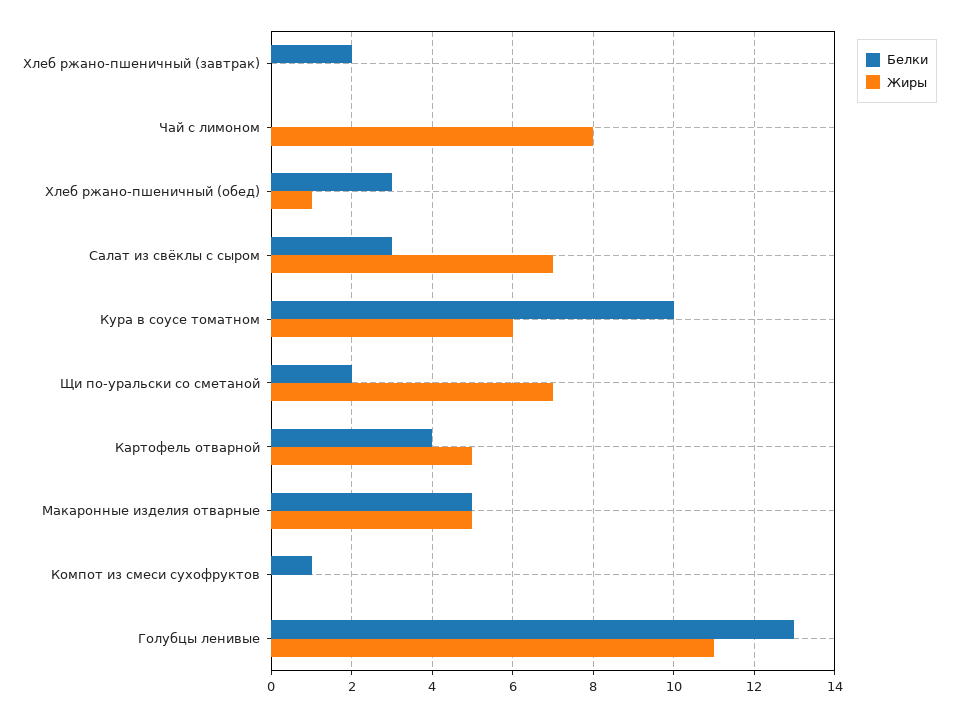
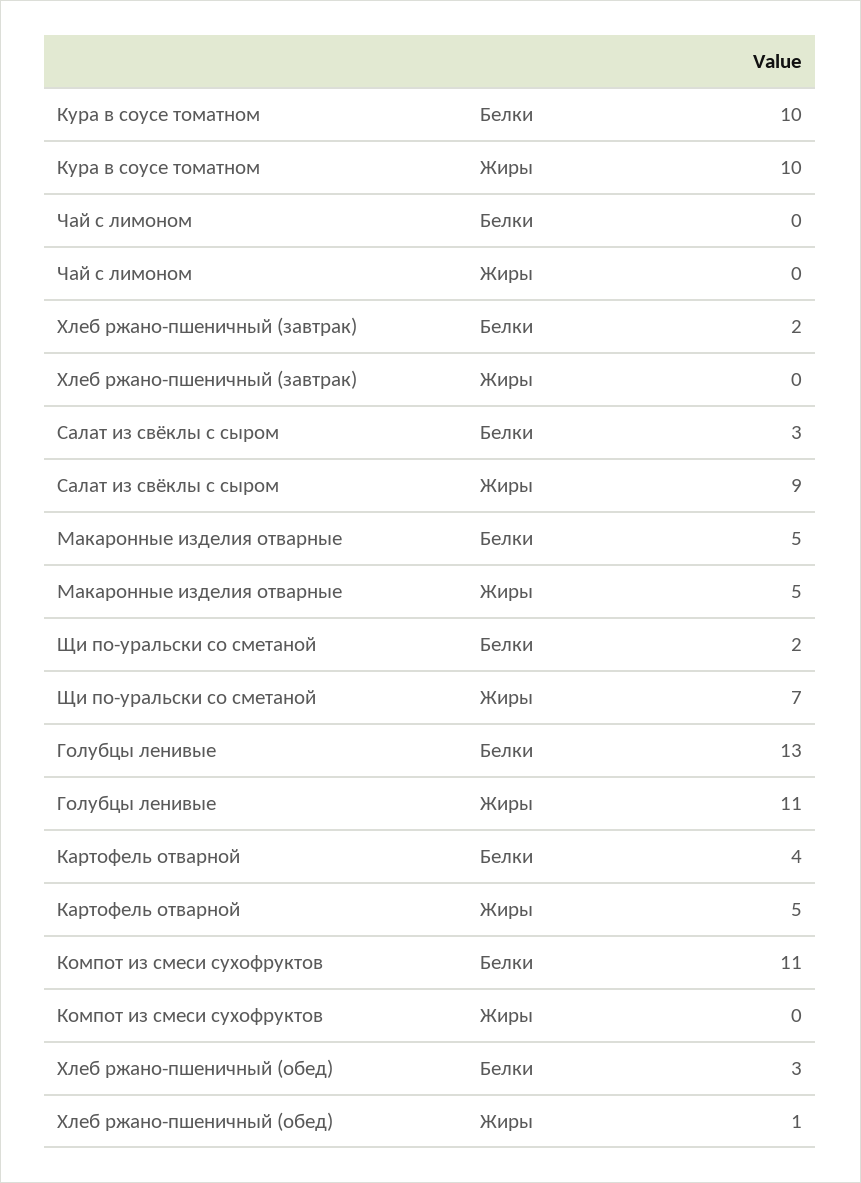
  {
    "Белки": {
      "Хлеб ржано-пшеничный (завтрак)": 2,
      "Чай с лимоном": 0,
      "Хлеб ржано-пшеничный (обед)": 3,
      "Салат из свёклы с сыром": 3,
      "Кура в соусе томатном": 10,
      "Щи по-уральски со сметаной": 2,
      "Картофель отварной": 4,
      "Макаронные изделия отварные": 5,
-     "Компот из смеси сухофруктов": 1,
+     "Компот из смеси сухофруктов": 11,
      "Голубцы ленивые": 13
    },
    "Жиры": {
      "Хлеб ржано-пшеничный (завтрак)": 0,
-     "Чай с лимоном": 8,
+     "Чай с лимоном": 0,
      "Хлеб ржано-пшеничный (обед)": 1,
-     "Салат из свёклы с сыром": 7,
+     "Салат из свёклы с сыром": 9,
-     "Кура в соусе томатном": 6,
+     "Кура в соусе томатном": 10,
      "Щи по-уральски со сметаной": 7,
      "Картофель отварной": 5,
      "Макаронные изделия отварные": 5,
      "Компот из смеси сухофруктов": 0,
      "Голубцы ленивые": 11
    }
  }

